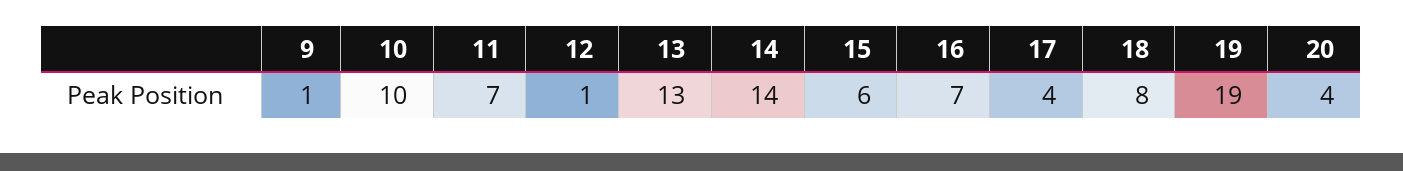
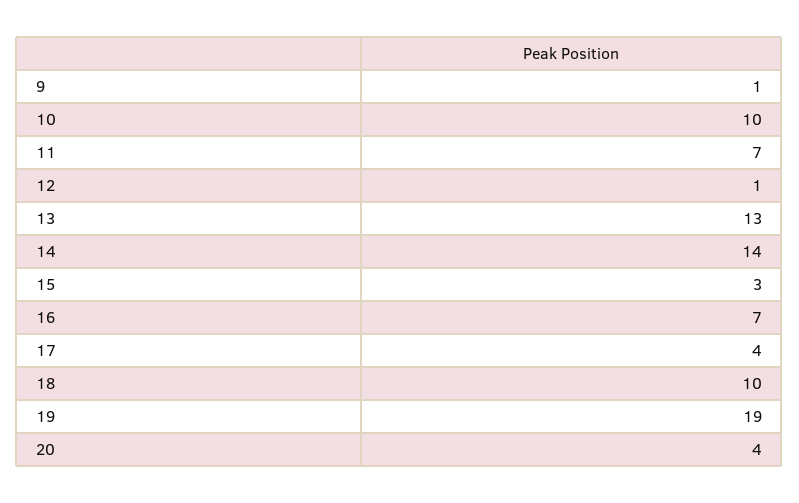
  {
    "9": 1,
    "10": 10,
    "11": 7,
    "12": 1,
    "13": 13,
    "14": 14,
-   "15": 6,
+   "15": 3,
    "16": 7,
    "17": 4,
-   "18": 8,
+   "18": 10,
    "19": 19,
    "20": 4
  }

